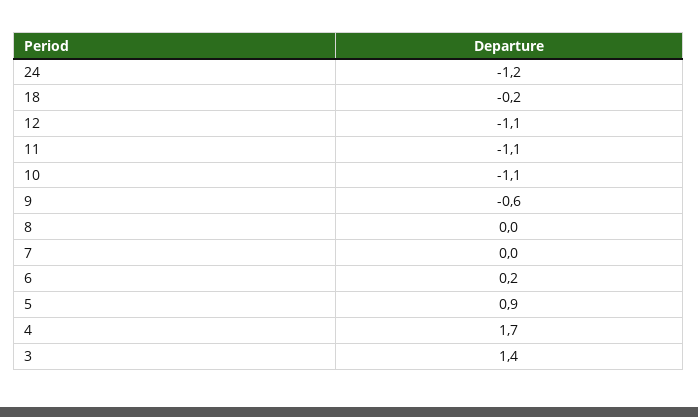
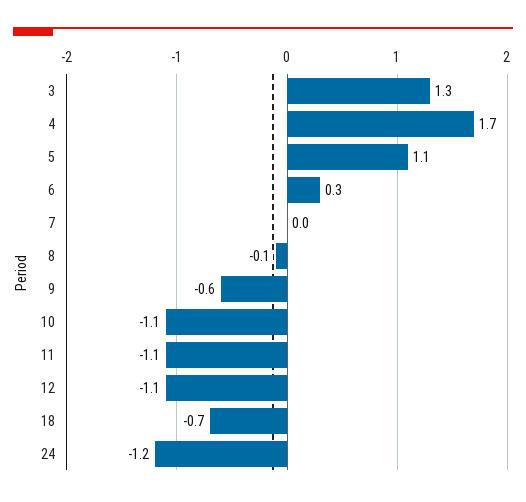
  {
    "24": -1.2,
-   "18": -0.2,
+   "18": -0.7,
    "12": -1.1,
    "11": -1.1,
    "10": -1.1,
    "9": -0.6,
-   "8": 0,
+   "8": -0.1,
    "7": 0,
-   "6": 0.2,
+   "6": 0.3,
-   "5": 0.9,
+   "5": 1.1,
    "4": 1.7,
-   "3": 1.4
+   "3": 1.3
  }

